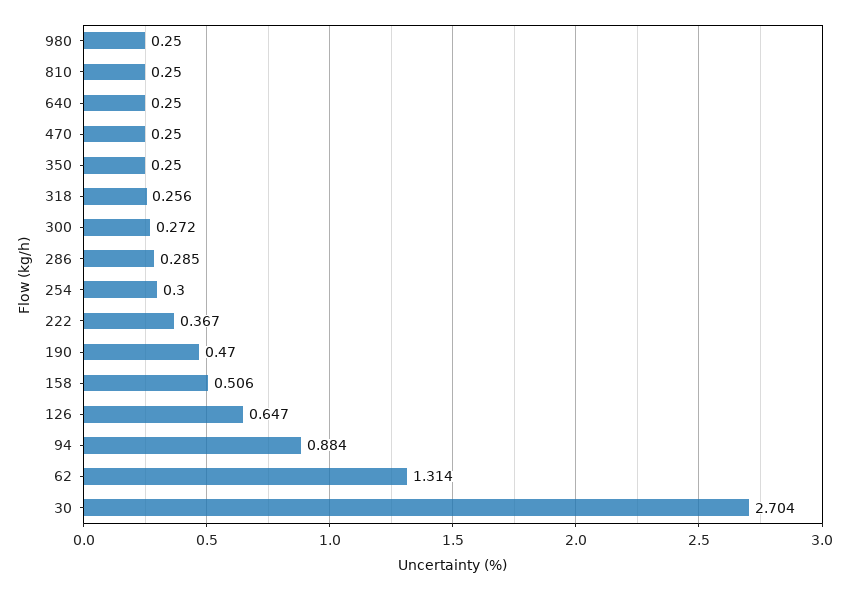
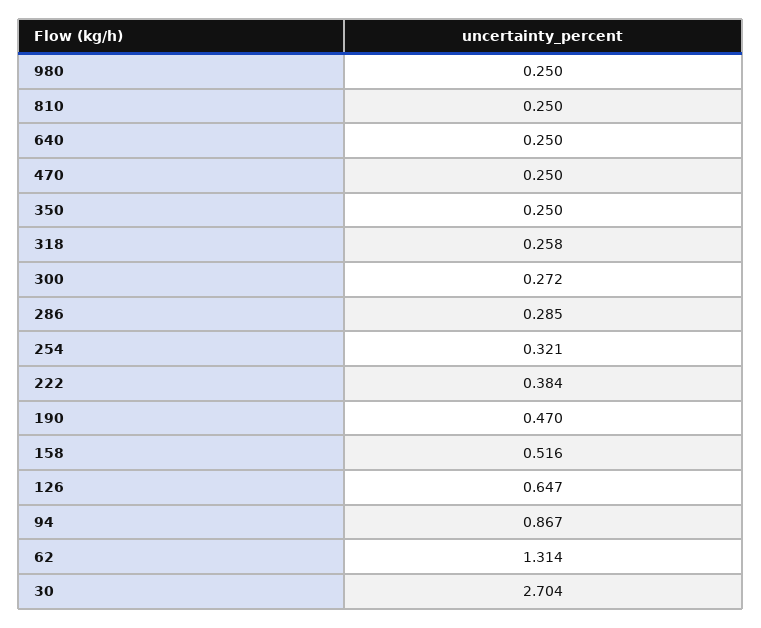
  {
    "980": 0.25,
    "810": 0.25,
    "640": 0.25,
    "470": 0.25,
    "350": 0.25,
-   "318": 0.256,
+   "318": 0.258,
    "300": 0.272,
    "286": 0.285,
-   "254": 0.3,
+   "254": 0.321,
-   "222": 0.367,
+   "222": 0.384,
    "190": 0.47,
-   "158": 0.506,
+   "158": 0.516,
    "126": 0.647,
-   "94": 0.884,
+   "94": 0.867,
    "62": 1.314,
    "30": 2.704
  }

